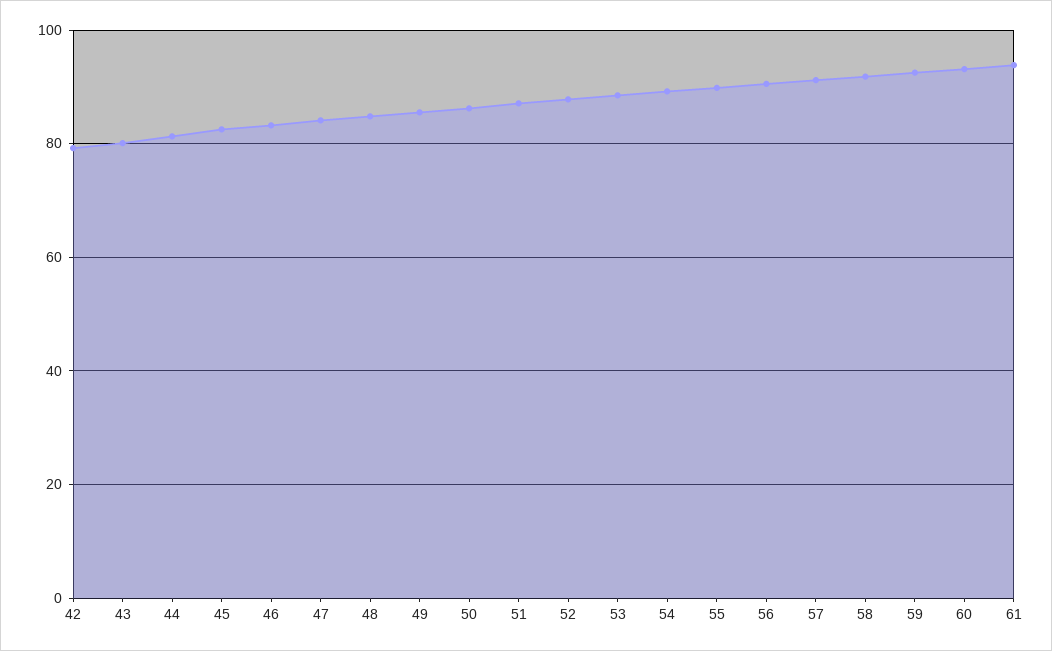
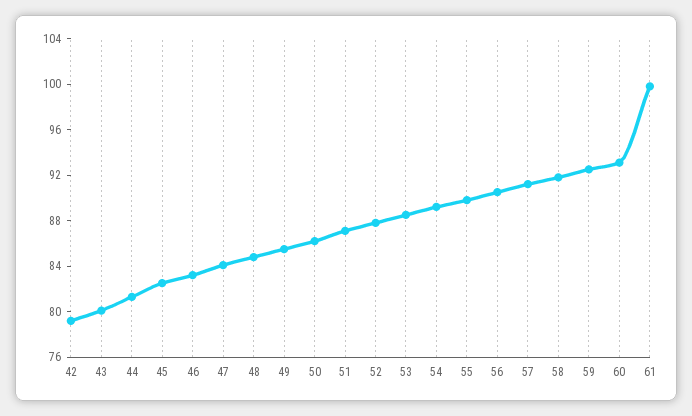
  {
    "42": 79,
    "43": 80,
    "44": 81,
    "45": 83,
    "46": 83,
    "47": 84,
    "48": 85,
    "49": 86,
    "50": 86,
    "51": 87,
    "52": 88,
    "53": 89,
    "54": 89,
    "55": 90,
    "56": 91,
    "57": 91,
    "58": 92,
    "59": 93,
    "60": 93,
-   "61": 94
+   "61": 100
  }

